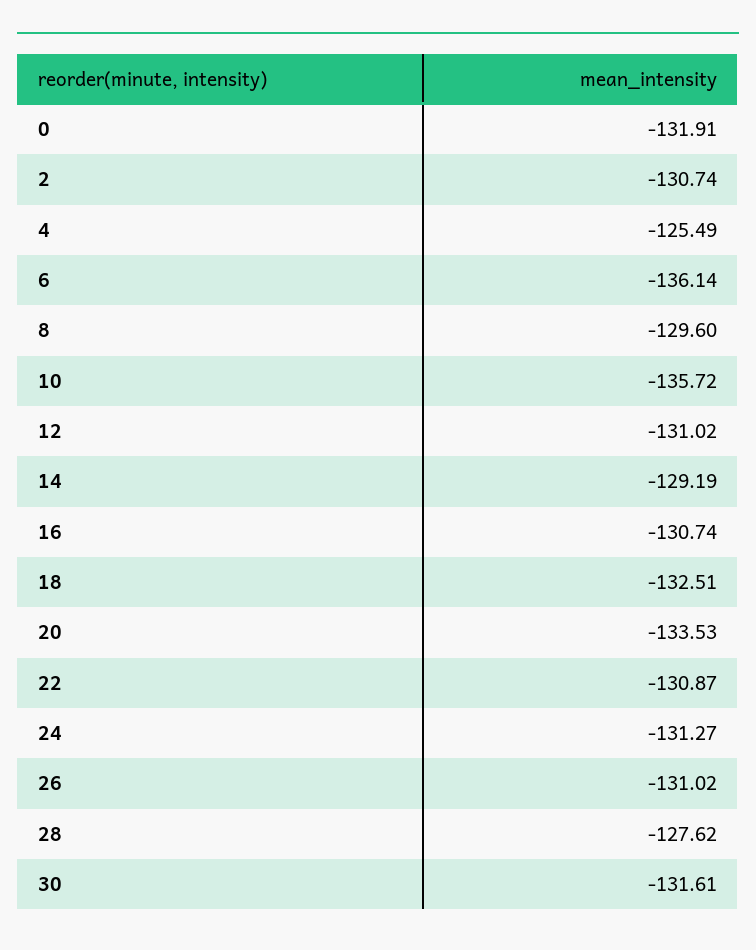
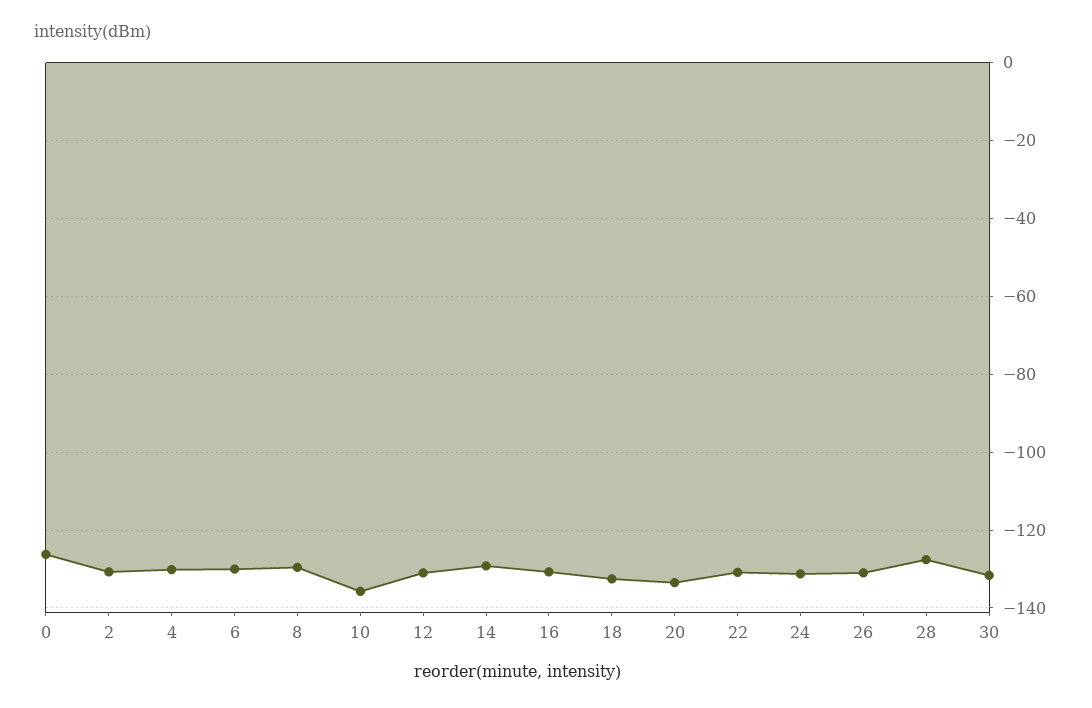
  {
-   "0": -131.91,
+   "0": -126,
    "2": -130.74,
-   "4": -125.49,
+   "4": -130,
-   "6": -136.14,
+   "6": -130,
    "8": -129.6,
    "10": -135.72,
    "12": -131.02,
    "14": -129.19,
    "16": -130.74,
    "18": -132.51,
    "20": -133.53,
    "22": -130.87,
    "24": -131.27,
    "26": -131.02,
    "28": -127.62,
    "30": -131.61
  }

